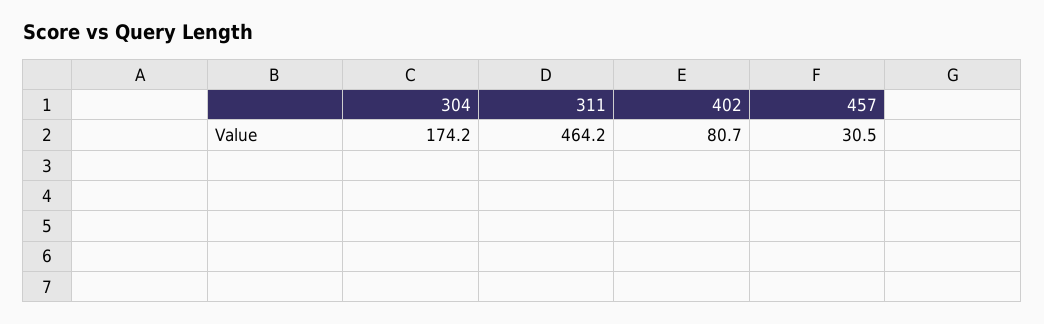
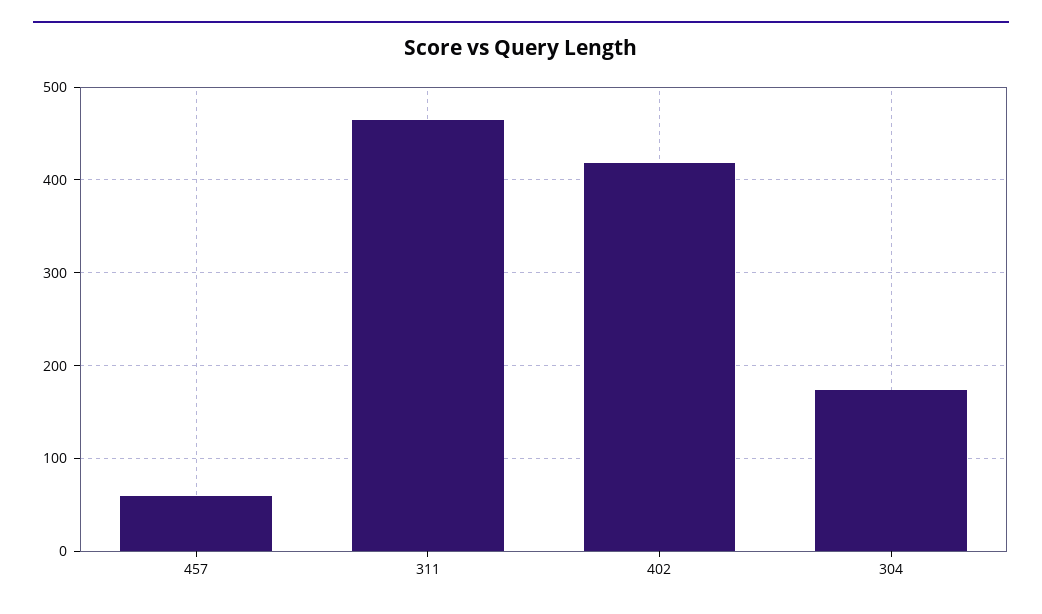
  {
    "304": 174.2,
    "311": 464.2,
-   "402": 80.7,
+   "402": 420,
-   "457": 30.5
+   "457": 60
  }

